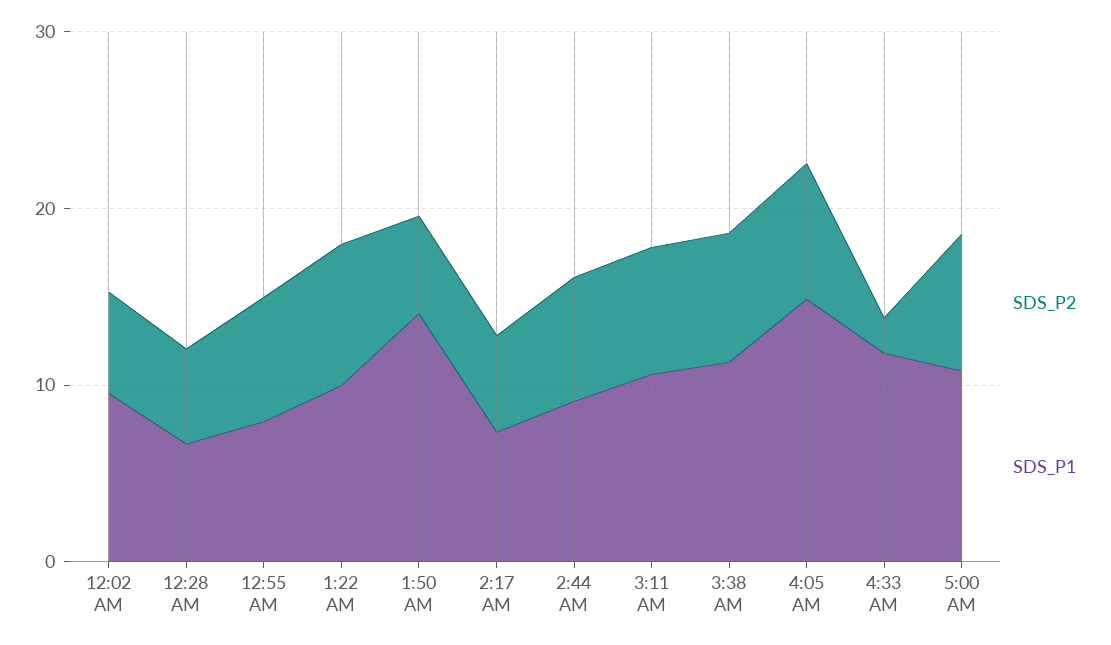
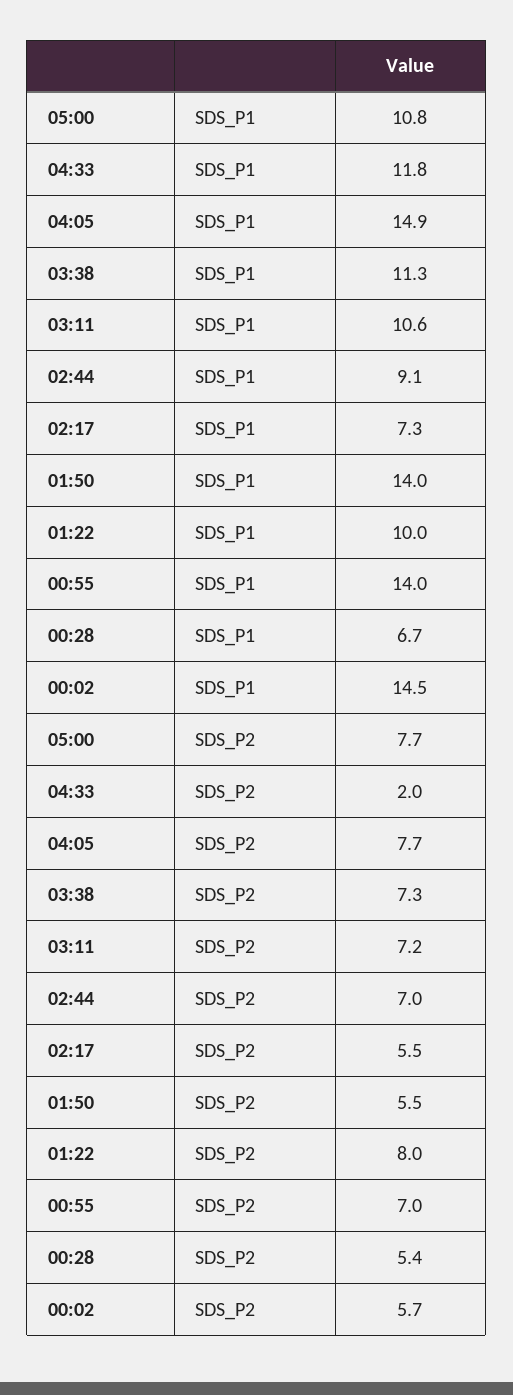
  {
    "SDS_P2": {
      "12:02 AM": 5.7,
      "12:28 AM": 5.4,
      "12:55 AM": 7,
      "1:22 AM": 8,
      "1:50 AM": 5.5,
      "2:17 AM": 5.5,
      "2:44 AM": 7,
      "3:11 AM": 7.2,
      "3:38 AM": 7.3,
      "4:05 AM": 7.7,
      "4:33 AM": 2,
      "5:00 AM": 7.7
    },
    "SDS_P1": {
-     "12:02 AM": 10,
+     "12:02 AM": 14.5,
      "12:28 AM": 6.7,
-     "12:55 AM": 8,
+     "12:55 AM": 14,
      "1:22 AM": 10,
      "1:50 AM": 14,
      "2:17 AM": 7.3,
      "2:44 AM": 9.1,
      "3:11 AM": 10.6,
      "3:38 AM": 11.3,
      "4:05 AM": 14.9,
      "4:33 AM": 11.8,
      "5:00 AM": 10.8
    }
  }

